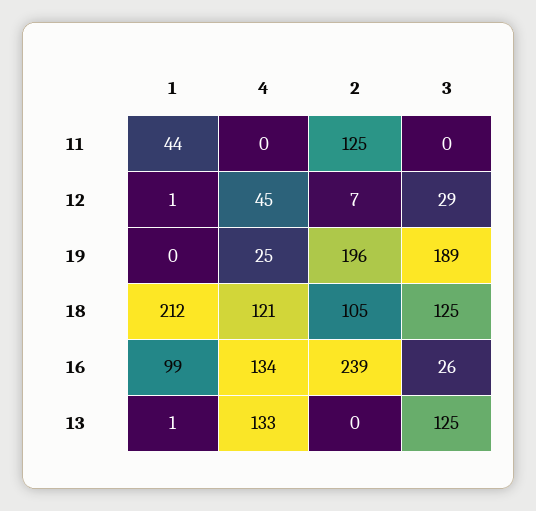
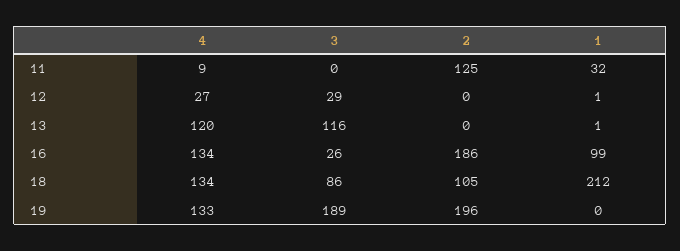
  {
    "1": {
-     "11": 44,
+     "11": 32,
      "12": 1,
      "19": 0,
      "18": 212,
      "16": 99,
      "13": 1
    },
    "4": {
-     "11": 0,
+     "11": 9,
-     "12": 45,
+     "12": 27,
-     "19": 25,
+     "19": 133,
-     "18": 121,
+     "18": 134,
      "16": 134,
-     "13": 133
+     "13": 120
    },
    "2": {
      "11": 125,
-     "12": 7,
+     "12": 0,
      "19": 196,
      "18": 105,
-     "16": 239,
+     "16": 186,
      "13": 0
    },
    "3": {
      "11": 0,
      "12": 29,
      "19": 189,
-     "18": 125,
+     "18": 86,
      "16": 26,
-     "13": 125
+     "13": 116
    }
  }

